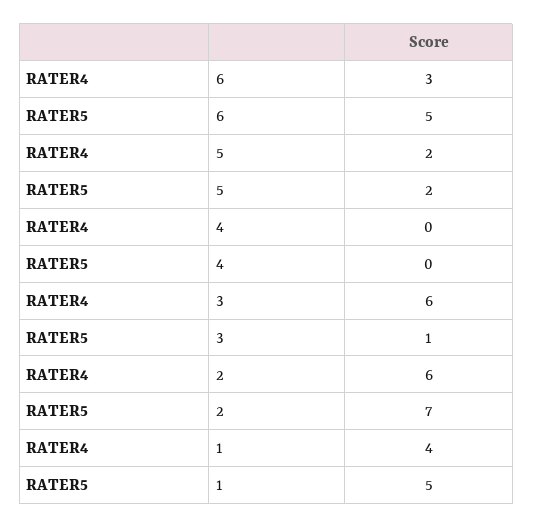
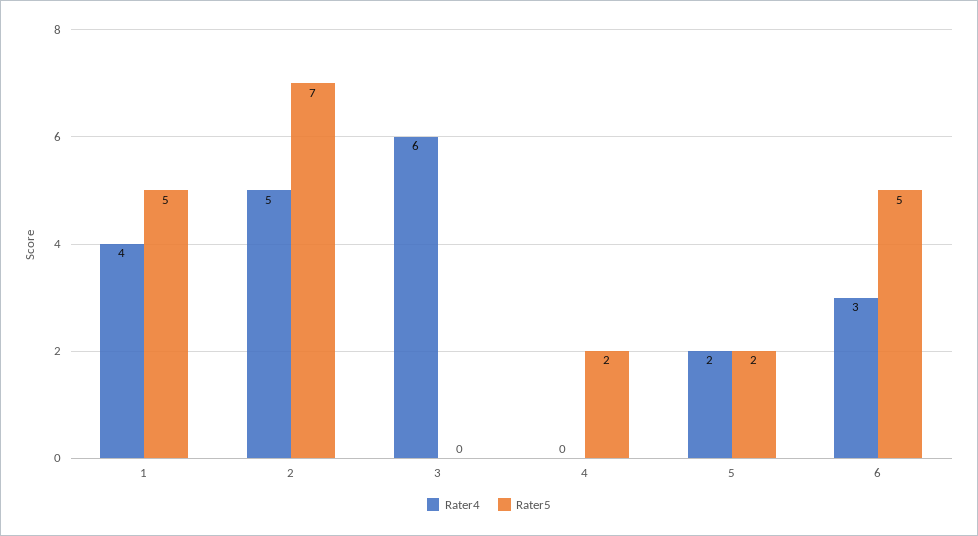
  {
    "RATER4": {
      "6": 3,
      "5": 2,
      "4": 0,
      "3": 6,
-     "2": 6,
+     "2": 5,
      "1": 4
    },
    "RATER5": {
      "6": 5,
      "5": 2,
-     "4": 0,
+     "4": 2,
-     "3": 1,
+     "3": 0,
      "2": 7,
      "1": 5
    }
  }

